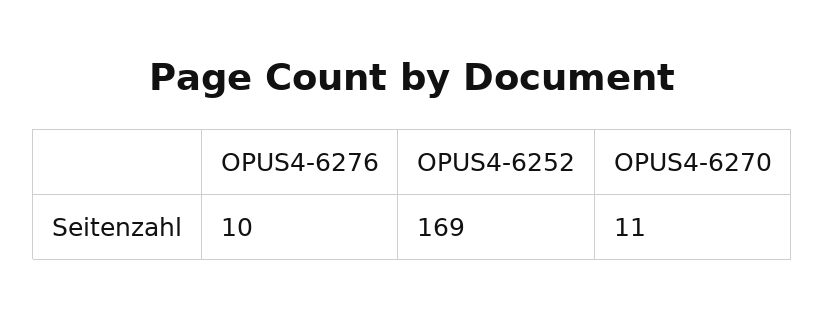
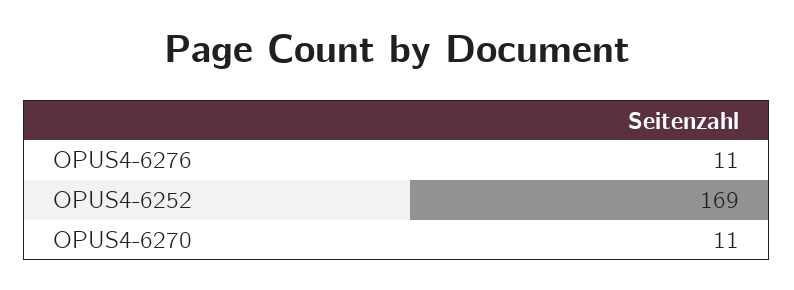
  {
-   "OPUS4-6276": 10,
+   "OPUS4-6276": 11,
    "OPUS4-6252": 169,
    "OPUS4-6270": 11
  }

